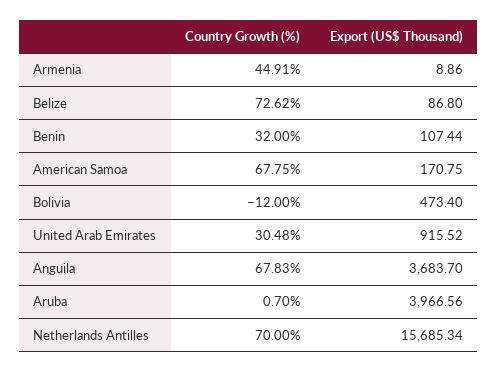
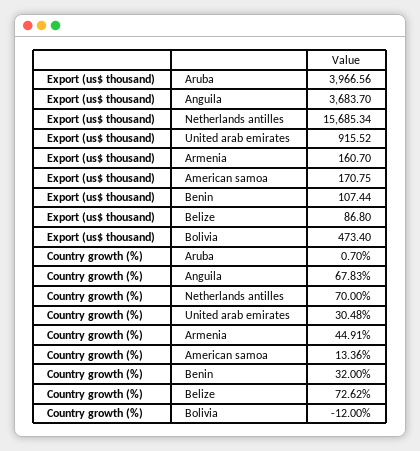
  {
    "Country Growth (%)": {
      "Armenia": 44.91,
      "Belize": 72.62,
      "Benin": 32,
-     "American Samoa": 67.75,
+     "American Samoa": 13.36,
      "Bolivia": -12,
      "United Arab Emirates": 30.48,
      "Anguila": 67.83,
      "Aruba": 0.7,
      "Netherlands Antilles": 70
    },
    "Export (US$ Thousand)": {
-     "Armenia": 8.86,
+     "Armenia": 160.7,
      "Belize": 86.8,
      "Benin": 107.44,
      "American Samoa": 170.75,
      "Bolivia": 473.4,
      "United Arab Emirates": 915.52,
      "Anguila": 3683.7,
      "Aruba": 3966.56,
      "Netherlands Antilles": 15685.34
    }
  }

